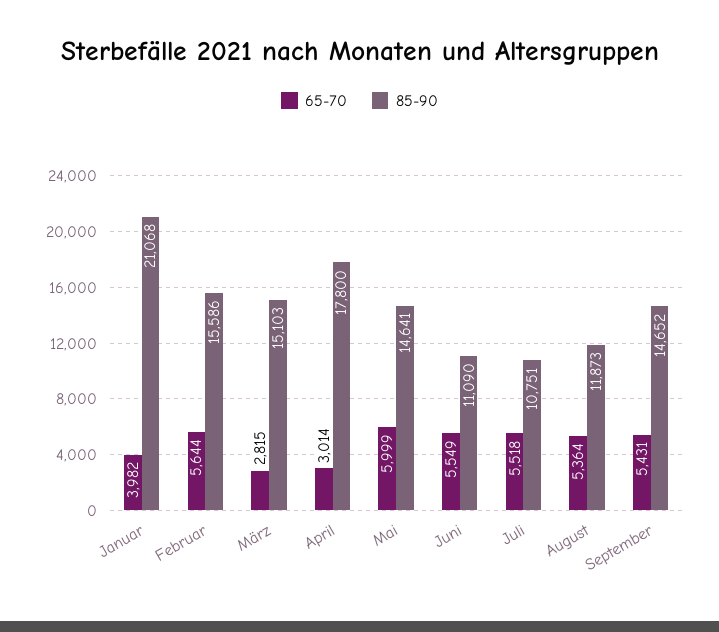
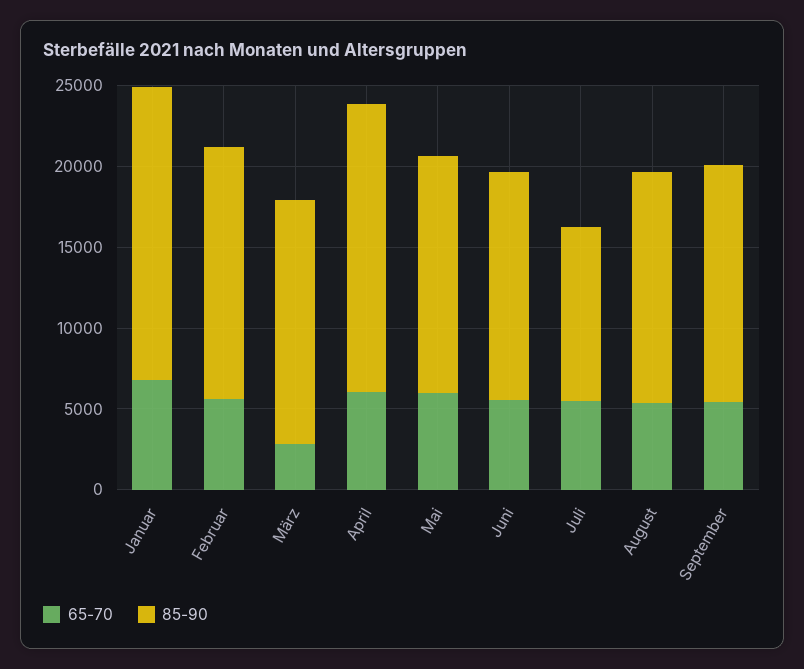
  {
    "65-70": {
-     "Januar": 3982,
+     "Januar": 7000,
      "Februar": 5644,
      "März": 2815,
-     "April": 3014,
+     "April": 6000,
      "Mai": 5999,
      "Juni": 5549,
      "Juli": 5518,
      "August": 5364,
      "September": 5431
    },
    "85-90": {
-     "Januar": 21068,
+     "Januar": 18000,
      "Februar": 15586,
      "März": 15103,
      "April": 17800,
      "Mai": 14641,
-     "Juni": 11090,
+     "Juni": 14000,
      "Juli": 10751,
-     "August": 11873,
+     "August": 14000,
      "September": 14652
    }
  }

